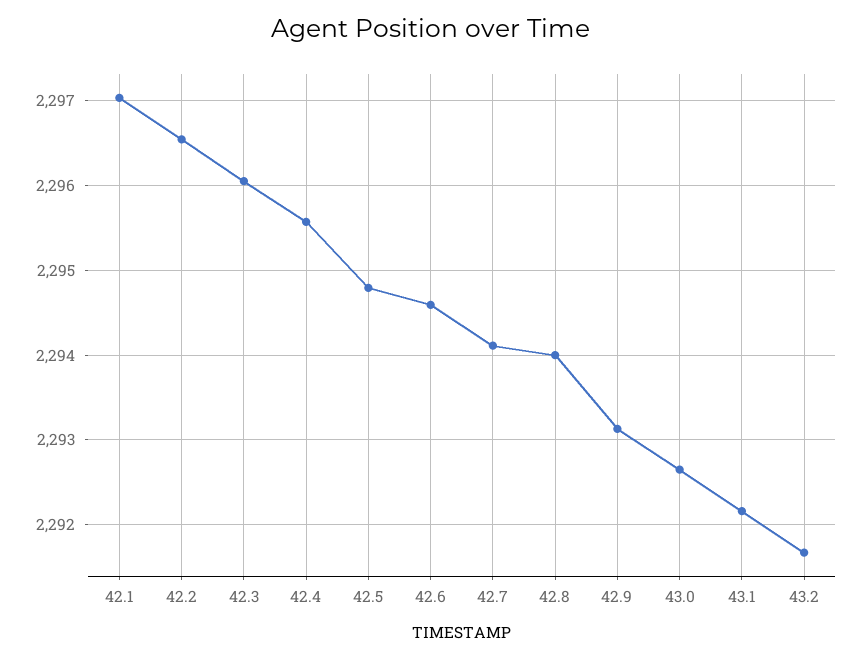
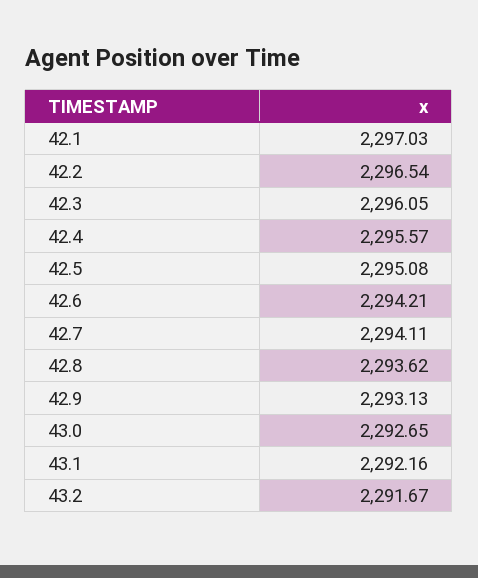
  {
    "42.1": 2297.03,
    "42.2": 2296.54,
    "42.3": 2296.05,
    "42.4": 2295.57,
-   "42.5": 2294.8,
+   "42.5": 2295.08,
-   "42.6": 2294.6,
+   "42.6": 2294.21,
    "42.7": 2294.11,
-   "42.8": 2294,
+   "42.8": 2293.62,
    "42.9": 2293.13,
    "43.0": 2292.65,
    "43.1": 2292.16,
    "43.2": 2291.67
  }

